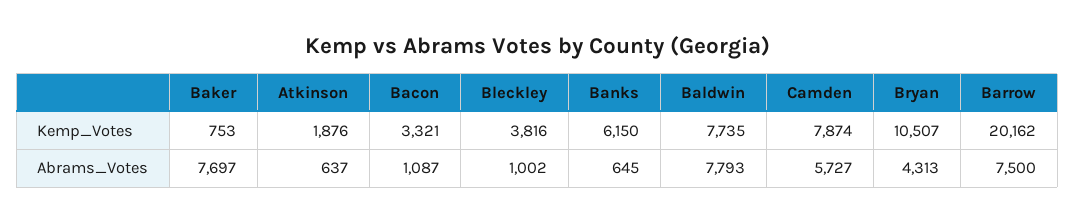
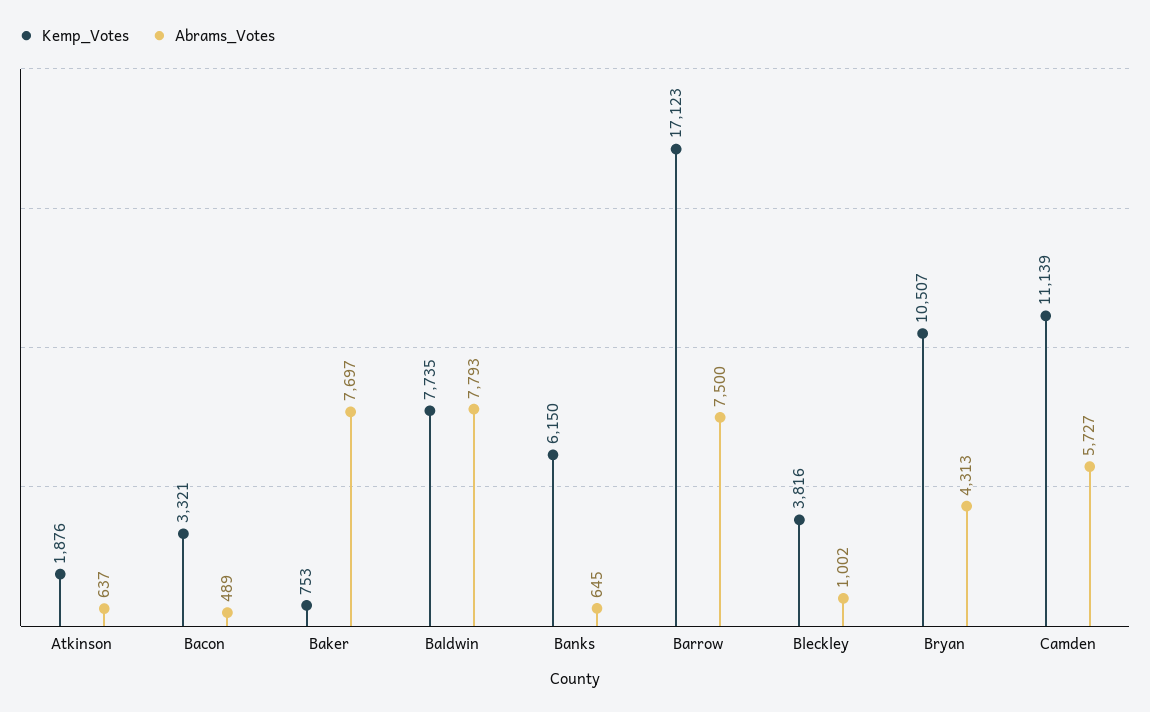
  {
    "Kemp_Votes": {
      "Baker": 753,
      "Atkinson": 1876,
      "Bacon": 3321,
      "Bleckley": 3816,
      "Banks": 6150,
      "Baldwin": 7735,
-     "Camden": 7874,
+     "Camden": 11139,
      "Bryan": 10507,
-     "Barrow": 20162
+     "Barrow": 17123
    },
    "Abrams_Votes": {
      "Baker": 7697,
      "Atkinson": 637,
-     "Bacon": 1087,
+     "Bacon": 489,
      "Bleckley": 1002,
      "Banks": 645,
      "Baldwin": 7793,
      "Camden": 5727,
      "Bryan": 4313,
      "Barrow": 7500
    }
  }

